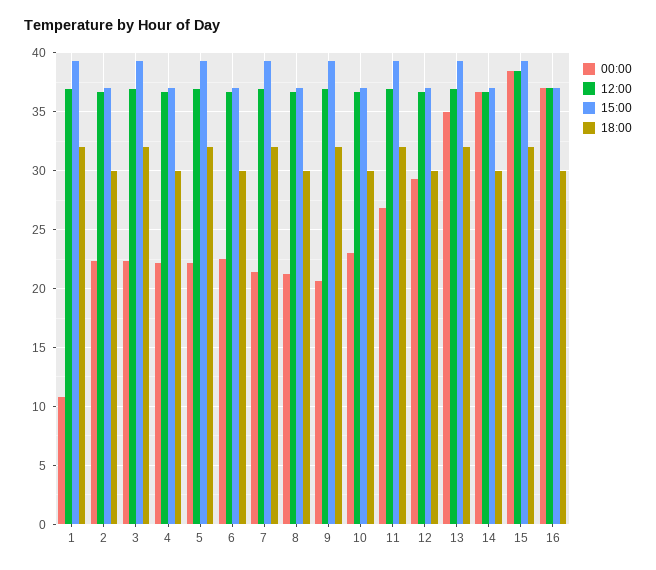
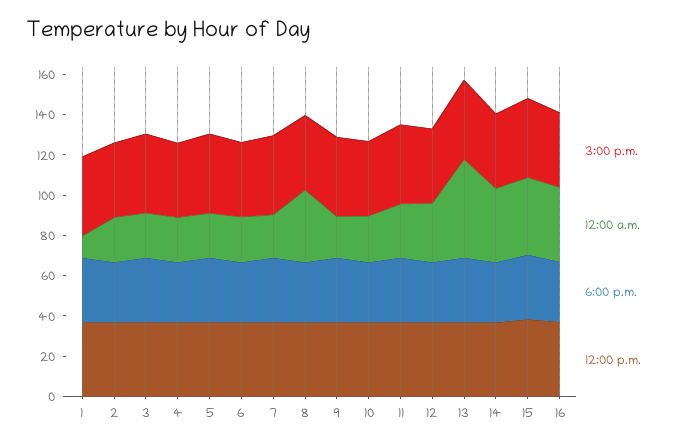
  {
    "00:00": {
      "1": 11,
      "2": 22,
      "3": 22,
      "4": 22,
      "5": 22,
      "6": 23,
      "7": 21,
-     "8": 21,
+     "8": 35,
      "9": 21,
      "10": 23,
      "11": 27,
      "12": 29,
-     "13": 35,
+     "13": 50,
      "14": 37,
      "15": 38,
      "16": 37
    },
    "12:00": {
      "1": 37,
      "2": 37,
      "3": 37,
      "4": 37,
      "5": 37,
      "6": 37,
      "7": 37,
      "8": 37,
      "9": 37,
      "10": 37,
      "11": 37,
      "12": 37,
      "13": 37,
      "14": 37,
      "15": 38,
      "16": 37
    },
    "15:00": {
      "1": 39,
      "2": 37,
      "3": 39,
      "4": 37,
      "5": 39,
      "6": 37,
      "7": 39,
      "8": 37,
      "9": 39,
      "10": 37,
      "11": 39,
      "12": 37,
      "13": 39,
      "14": 37,
      "15": 39,
      "16": 37
    },
    "18:00": {
      "1": 32,
      "2": 30,
      "3": 32,
      "4": 30,
      "5": 32,
      "6": 30,
      "7": 32,
      "8": 30,
      "9": 32,
      "10": 30,
      "11": 32,
      "12": 30,
      "13": 32,
      "14": 30,
      "15": 32,
      "16": 30
    }
  }

